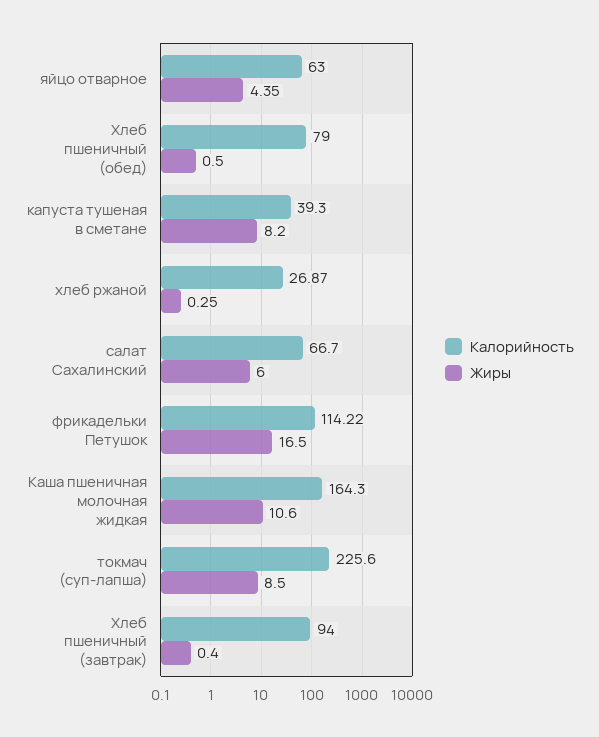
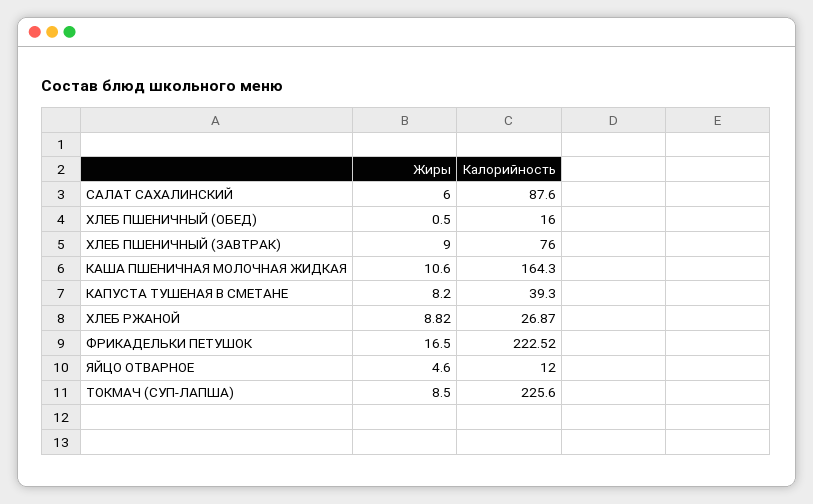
  {
    "Калорийность": {
-     "яйцо отварное": 63,
+     "яйцо отварное": 12,
-     "Хлеб пшеничный (обед)": 79,
+     "Хлеб пшеничный (обед)": 16,
      "капуста тушеная в сметане": 39.3,
      "хлеб ржаной": 26.87,
-     "салат Сахалинский": 66.7,
+     "салат Сахалинский": 87.6,
-     "фрикадельки Петушок": 114.22,
+     "фрикадельки Петушок": 222.52,
      "Каша пшеничная молочная жидкая": 164.3,
      "токмач (суп-лапша)": 225.6,
-     "Хлеб пшеничный (завтрак)": 94
+     "Хлеб пшеничный (завтрак)": 76
    },
    "Жиры": {
-     "яйцо отварное": 4.35,
+     "яйцо отварное": 4.6,
      "Хлеб пшеничный (обед)": 0.5,
      "капуста тушеная в сметане": 8.2,
-     "хлеб ржаной": 0.25,
+     "хлеб ржаной": 8.82,
      "салат Сахалинский": 6,
      "фрикадельки Петушок": 16.5,
      "Каша пшеничная молочная жидкая": 10.6,
      "токмач (суп-лапша)": 8.5,
-     "Хлеб пшеничный (завтрак)": 0.4
+     "Хлеб пшеничный (завтрак)": 9
    }
  }

